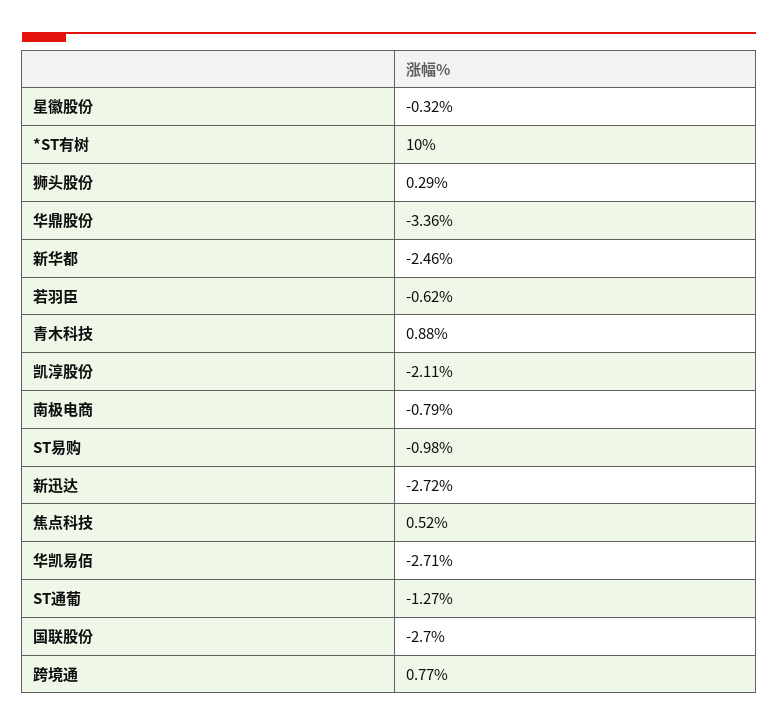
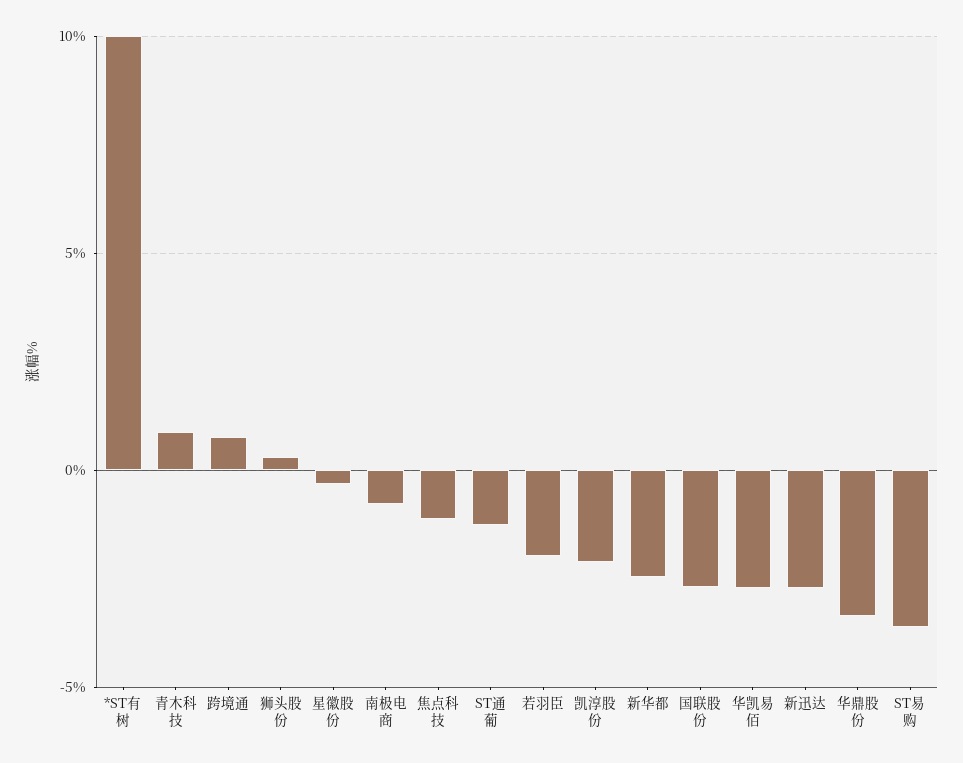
  {
    "星徽股份": -0.32,
    "*ST有树": 10,
    "狮头股份": 0.29,
    "华鼎股份": -3.36,
    "新华都": -2.46,
-   "若羽臣": -0.62,
+   "若羽臣": -2,
    "青木科技": 0.88,
    "凯淳股份": -2.11,
    "南极电商": -0.79,
-   "ST易购": -0.98,
+   "ST易购": -3.5,
    "新迅达": -2.72,
-   "焦点科技": 0.52,
+   "焦点科技": -1,
    "华凯易佰": -2.71,
    "ST通葡": -1.27,
    "国联股份": -2.7,
    "跨境通": 0.77
  }

